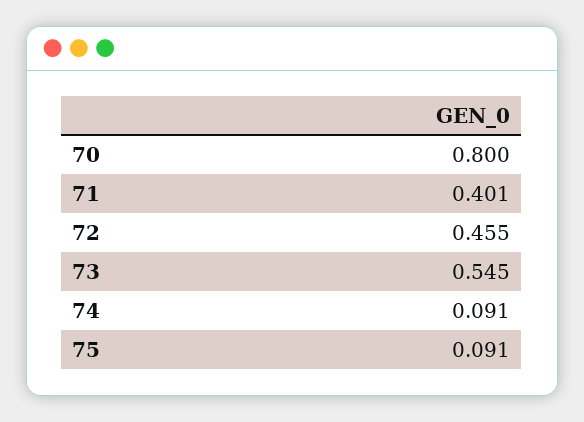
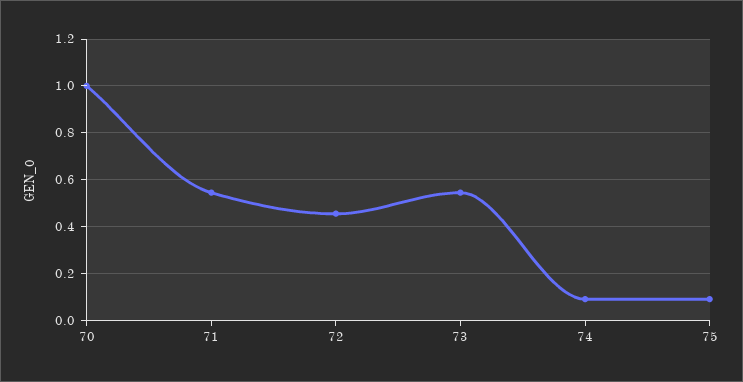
  {
-   "70": 0.8,
+   "70": 1,
-   "71": 0.401,
+   "71": 0.55,
    "72": 0.455,
    "73": 0.545,
    "74": 0.091,
    "75": 0.091
  }

